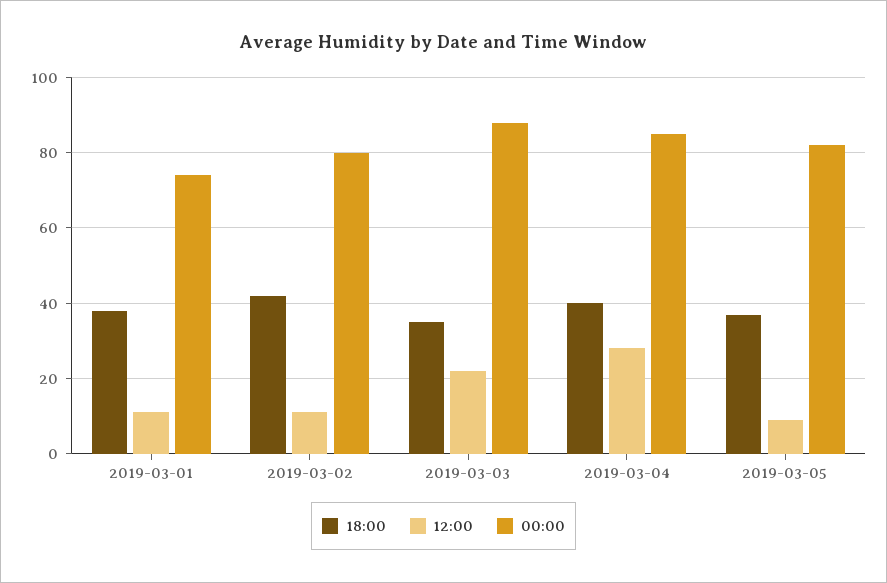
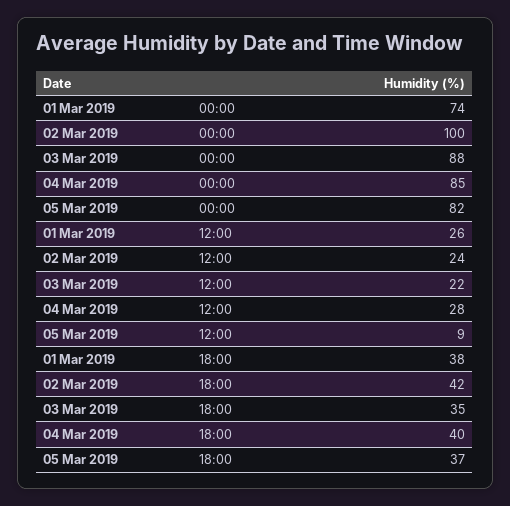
  {
    "18:00": {
      "2019-03-01": 38,
      "2019-03-02": 42,
      "2019-03-03": 35,
      "2019-03-04": 40,
      "2019-03-05": 37
    },
    "12:00": {
-     "2019-03-01": 10,
+     "2019-03-01": 26,
-     "2019-03-02": 10,
+     "2019-03-02": 24,
      "2019-03-03": 22,
      "2019-03-04": 28,
      "2019-03-05": 9
    },
    "00:00": {
      "2019-03-01": 74,
-     "2019-03-02": 80,
+     "2019-03-02": 100,
      "2019-03-03": 88,
      "2019-03-04": 85,
      "2019-03-05": 82
    }
  }

